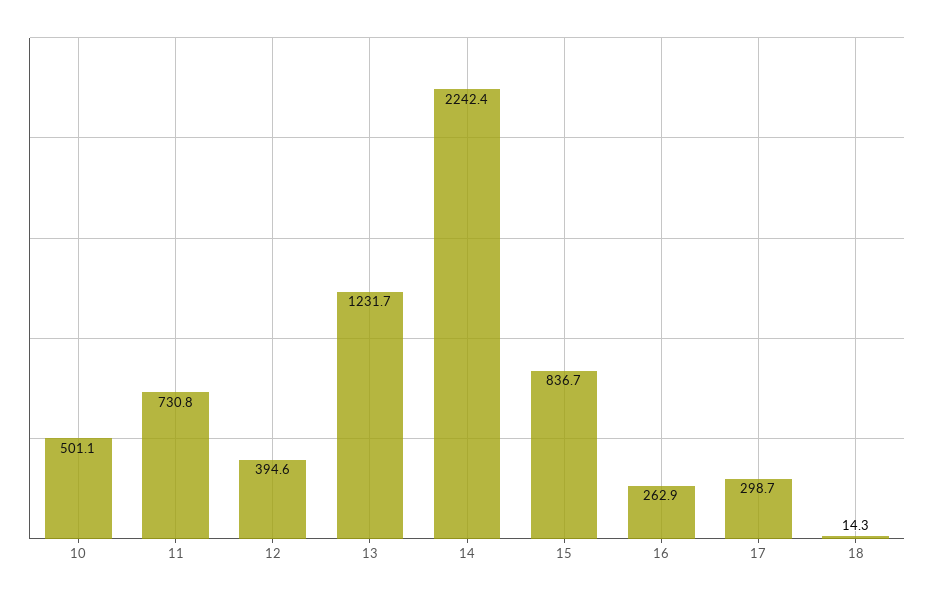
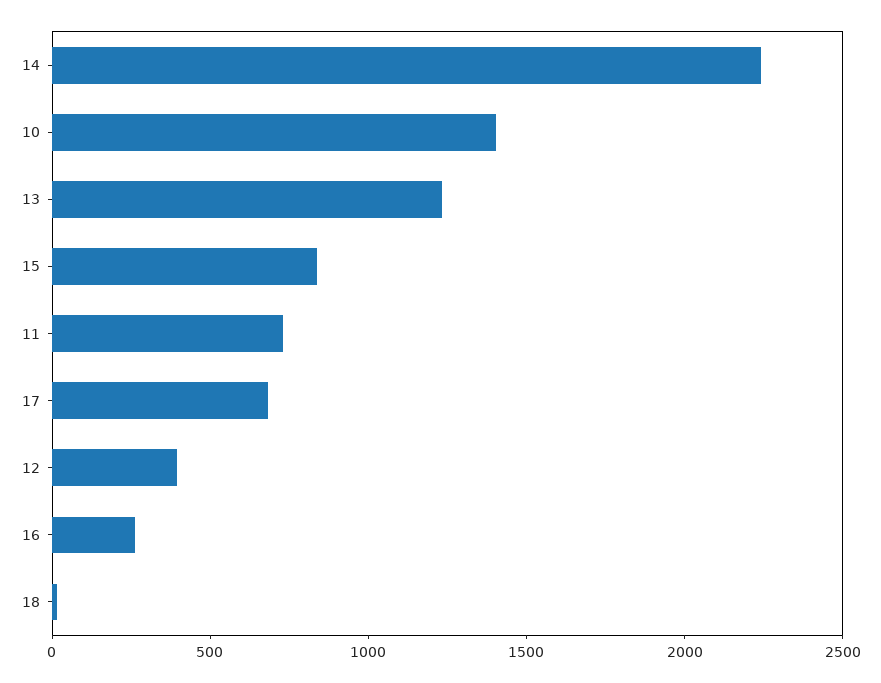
  {
-   "10": 501.1,
+   "10": 1400,
    "11": 730.8,
    "12": 394.6,
    "13": 1231.7,
    "14": 2242.4,
    "15": 836.7,
    "16": 262.9,
-   "17": 298.7,
+   "17": 700,
    "18": 14.3
  }

